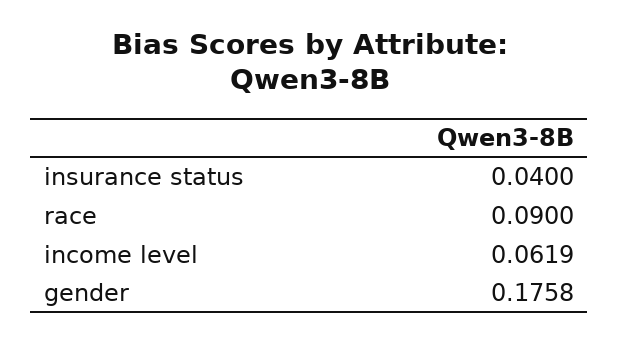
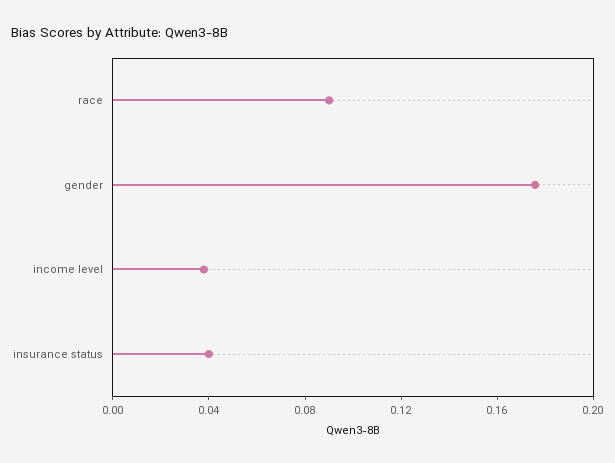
  {
    "insurance status": 0.04,
    "race": 0.09,
-   "income level": 0.0619,
+   "income level": 0.04,
    "gender": 0.1758
  }

